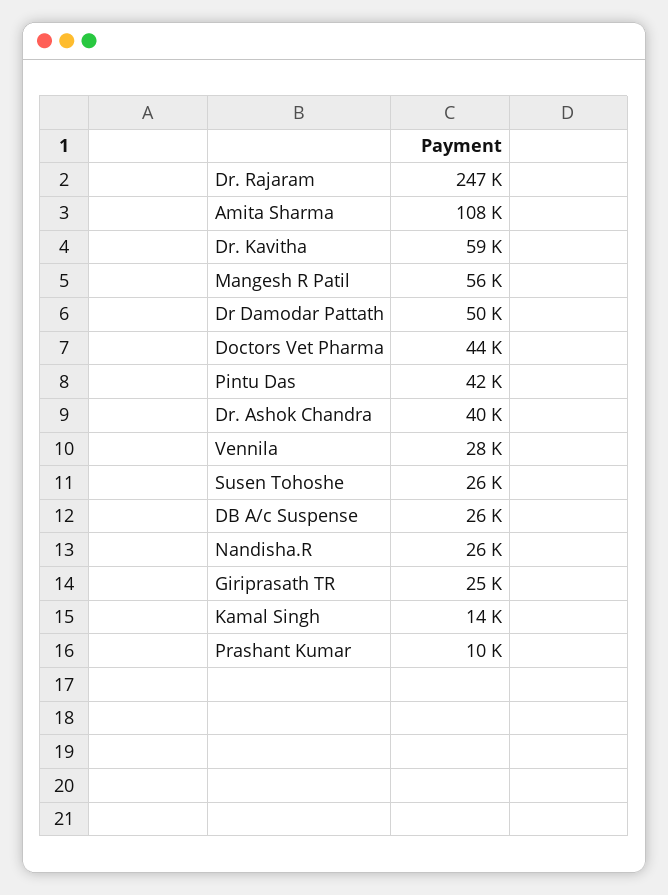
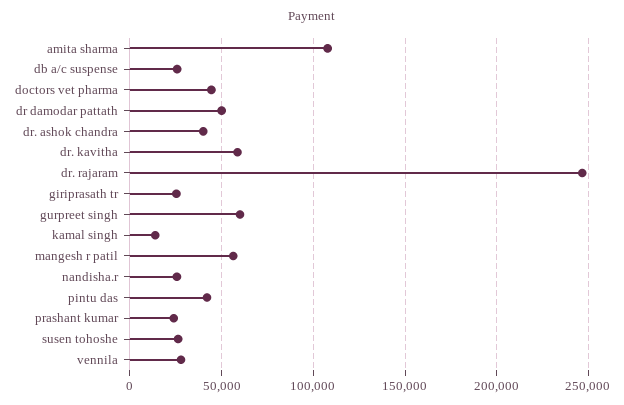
  {
    "Dr. Rajaram": 247000,
    "Amita Sharma": 108000,
    "Dr. Kavitha": 59000,
    "Mangesh R Patil": 56000,
    "Dr Damodar Pattath": 50000,
    "Doctors Vet Pharma": 44000,
    "Pintu Das": 42000,
    "Dr. Ashok Chandra": 40000,
    "Vennila": 28000,
    "Susen Tohoshe": 26000,
    "DB A/c Suspense": 26000,
    "Nandisha.R": 26000,
    "Giriprasath TR": 25000,
    "Kamal Singh": 14000,
-   "Prashant Kumar": 10000
+   "Prashant Kumar": 25000,
+   "gurpreet singh": 60000
  }

